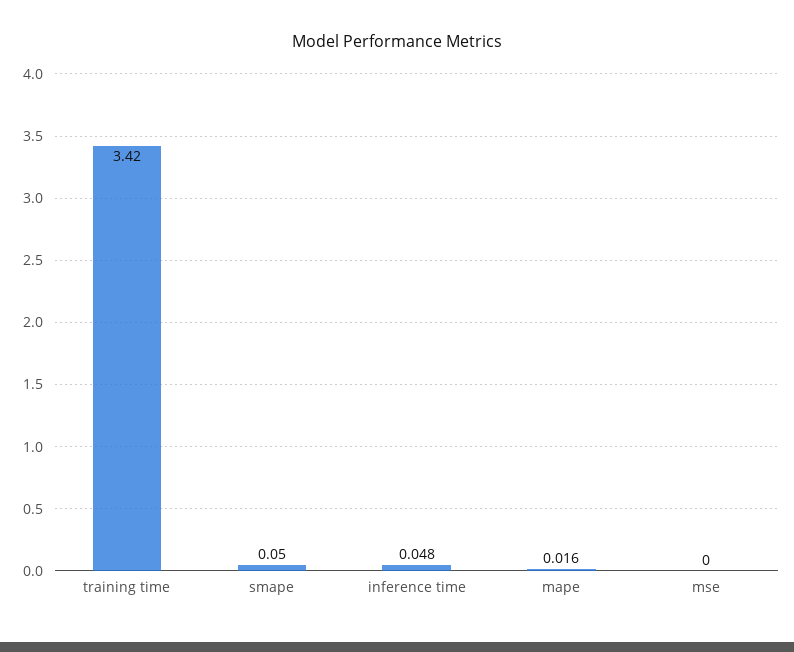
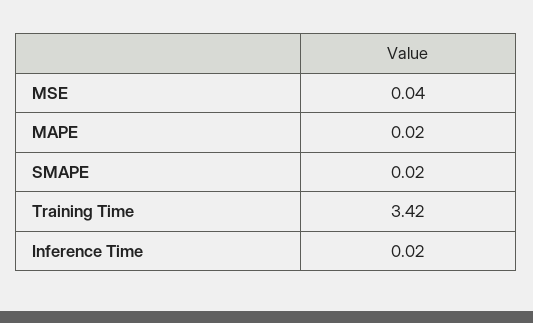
  {
    "training time": 3.42,
-   "smape": 0.05,
+   "smape": 0.02,
-   "inference time": 0.048,
+   "inference time": 0.02,
    "mape": 0.016,
-   "mse": 0
+   "mse": 0.04
  }

